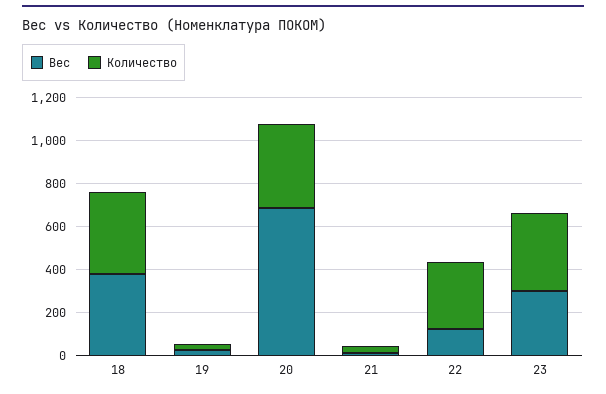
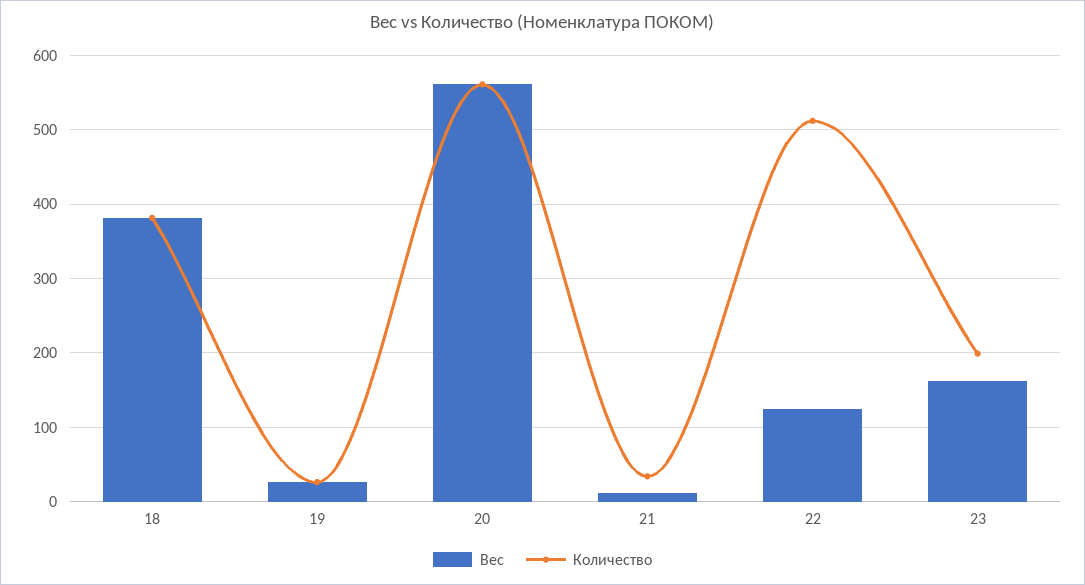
  {
    "Вес": {
      "18": 380,
      "19": 30,
-     "20": 700,
+     "20": 560,
      "21": 10,
      "22": 120,
-     "23": 300
+     "23": 160
    },
    "Количество": {
      "18": 380,
      "19": 30,
-     "20": 400,
+     "20": 560,
      "21": 30,
-     "22": 300,
+     "22": 510,
-     "23": 350
+     "23": 200
    }
  }

